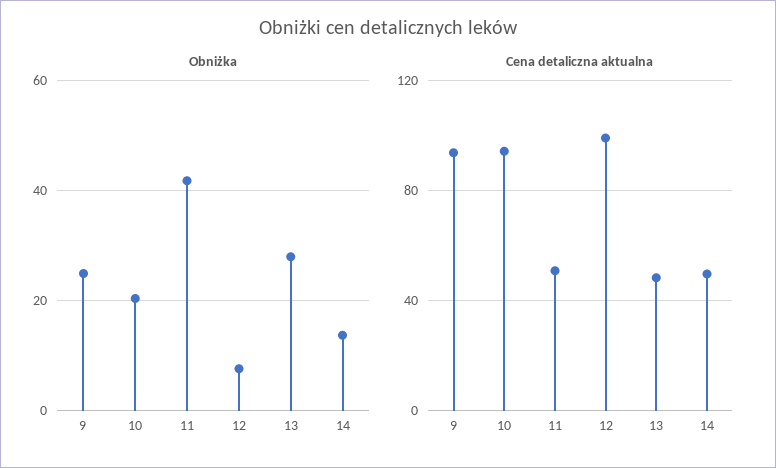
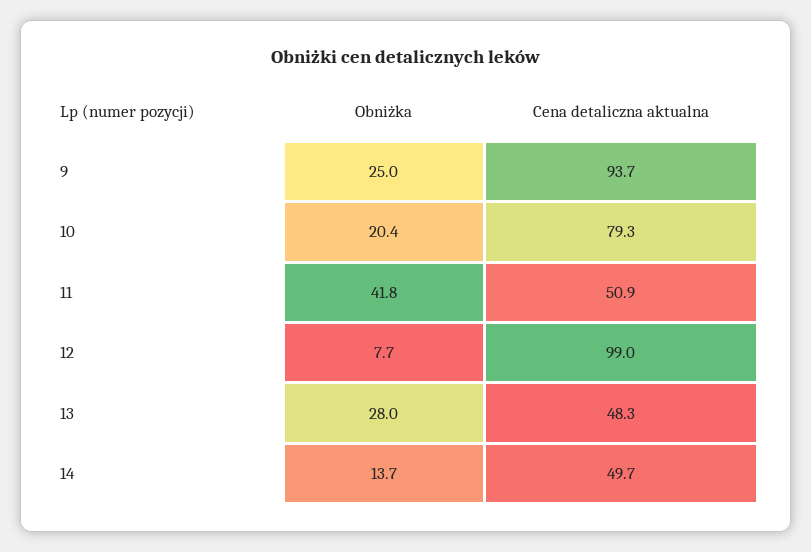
  {
    "Obniżka": {
      "9": 25,
      "10": 20.4,
      "11": 41.8,
      "12": 7.7,
      "13": 28,
      "14": 13.7
    },
    "Cena detaliczna aktualna": {
      "9": 93.7,
-     "10": 95,
+     "10": 79.3,
      "11": 50.9,
      "12": 99,
      "13": 48.3,
      "14": 49.7
    }
  }

